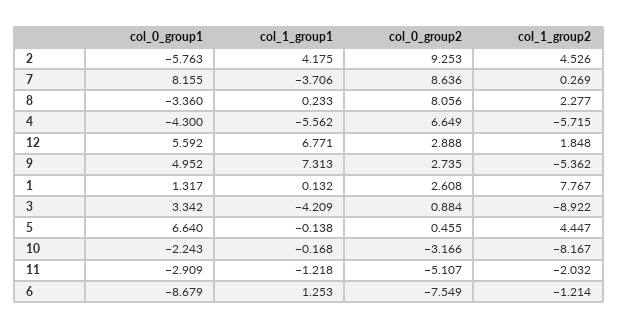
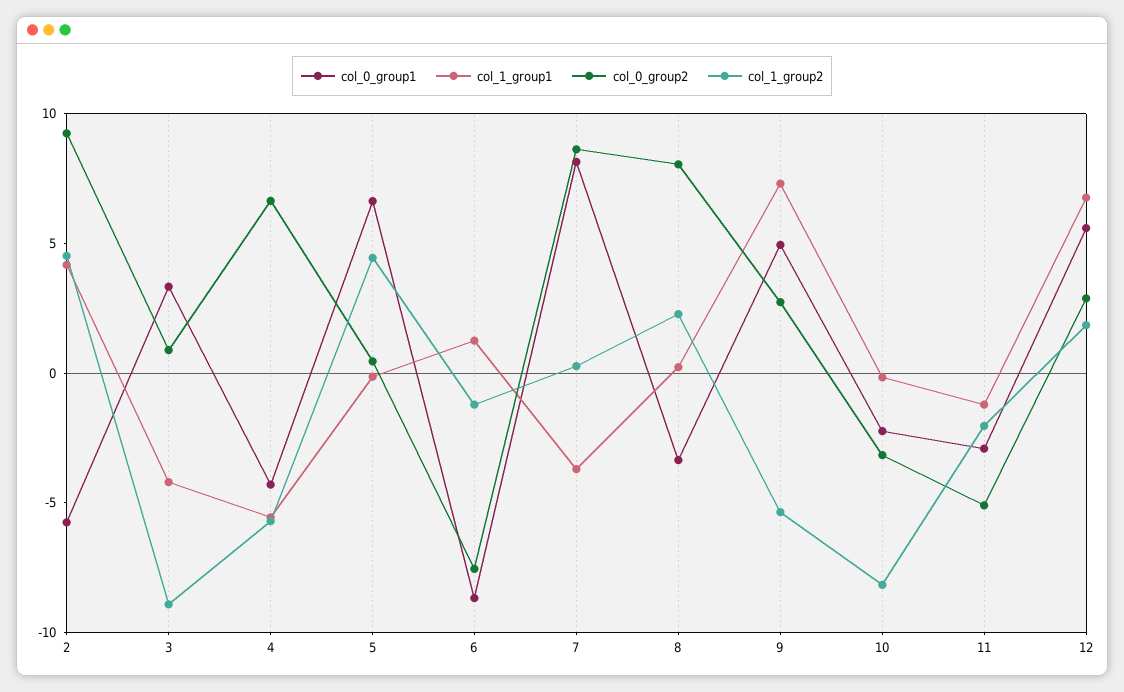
  {
    "col_0_group1": {
      "2": -5.763,
      "7": 8.155,
      "8": -3.36,
      "4": -4.3,
      "12": 5.592,
      "9": 4.952,
-     "1": 1.317,
      "3": 3.342,
      "5": 6.64,
      "10": -2.243,
      "11": -2.909,
      "6": -8.679
    },
    "col_1_group1": {
      "2": 4.175,
      "7": -3.706,
      "8": 0.233,
      "4": -5.562,
      "12": 6.771,
      "9": 7.313,
-     "1": 0.132,
      "3": -4.209,
      "5": -0.138,
      "10": -0.168,
      "11": -1.218,
      "6": 1.253
    },
    "col_0_group2": {
      "2": 9.253,
      "7": 8.636,
      "8": 8.056,
      "4": 6.649,
      "12": 2.888,
      "9": 2.735,
-     "1": 2.608,
      "3": 0.884,
      "5": 0.455,
      "10": -3.166,
      "11": -5.107,
      "6": -7.549
    },
    "col_1_group2": {
      "2": 4.526,
      "7": 0.269,
      "8": 2.277,
      "4": -5.715,
      "12": 1.848,
      "9": -5.362,
-     "1": 7.767,
      "3": -8.922,
      "5": 4.447,
      "10": -8.167,
      "11": -2.032,
      "6": -1.214
    }
  }

